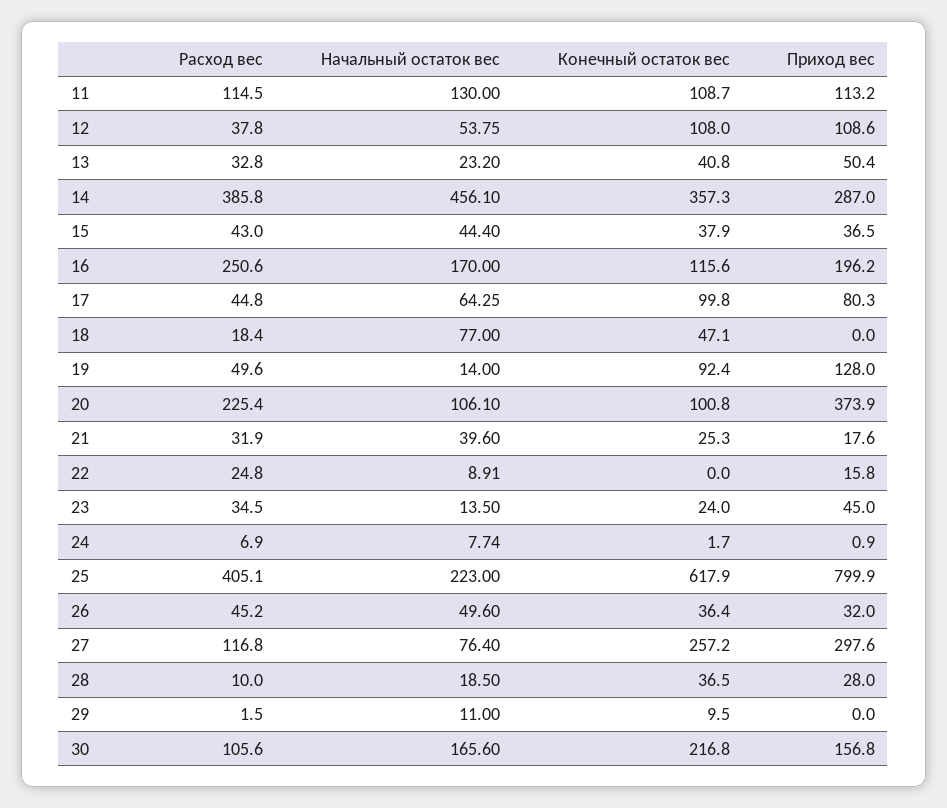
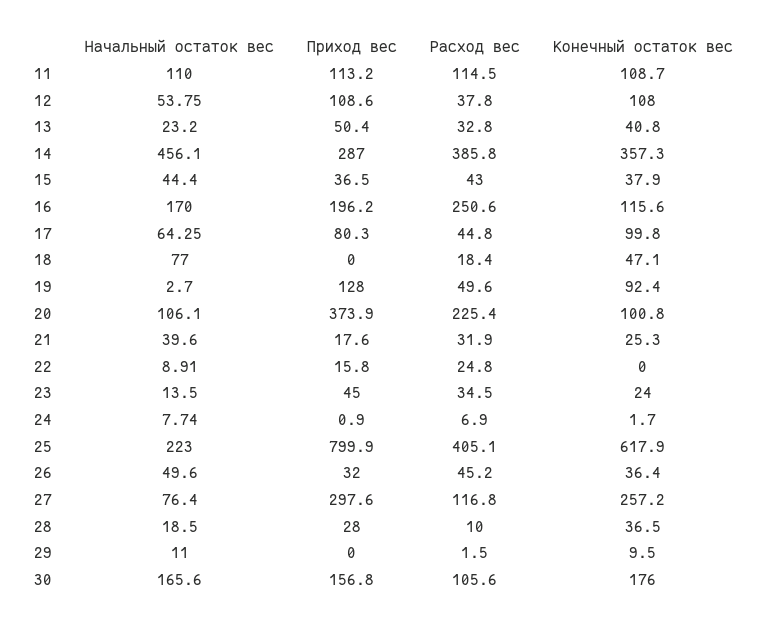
  {
    "Расход вес": {
      "11": 114.5,
      "12": 37.8,
      "13": 32.8,
      "14": 385.8,
      "15": 43,
      "16": 250.6,
      "17": 44.8,
      "18": 18.4,
      "19": 49.6,
      "20": 225.4,
      "21": 31.9,
      "22": 24.8,
      "23": 34.5,
      "24": 6.9,
      "25": 405.1,
      "26": 45.2,
      "27": 116.8,
      "28": 10,
      "29": 1.5,
      "30": 105.6
    },
    "Начальный остаток вес": {
-     "11": 130,
+     "11": 110,
      "12": 53.75,
      "13": 23.2,
      "14": 456.1,
      "15": 44.4,
      "16": 170,
      "17": 64.25,
      "18": 77,
-     "19": 14,
+     "19": 2.7,
      "20": 106.1,
      "21": 39.6,
      "22": 8.91,
      "23": 13.5,
      "24": 7.74,
      "25": 223,
      "26": 49.6,
      "27": 76.4,
      "28": 18.5,
      "29": 11,
      "30": 165.6
    },
    "Конечный остаток вес": {
      "11": 108.7,
      "12": 108,
      "13": 40.8,
      "14": 357.3,
      "15": 37.9,
      "16": 115.6,
      "17": 99.8,
      "18": 47.1,
      "19": 92.4,
      "20": 100.8,
      "21": 25.3,
      "22": 0,
      "23": 24,
      "24": 1.7,
      "25": 617.9,
      "26": 36.4,
      "27": 257.2,
      "28": 36.5,
      "29": 9.5,
-     "30": 216.8
+     "30": 176
    },
    "Приход вес": {
      "11": 113.2,
      "12": 108.6,
      "13": 50.4,
      "14": 287,
      "15": 36.5,
      "16": 196.2,
      "17": 80.3,
      "18": 0,
      "19": 128,
      "20": 373.9,
      "21": 17.6,
      "22": 15.8,
      "23": 45,
      "24": 0.9,
      "25": 799.9,
      "26": 32,
      "27": 297.6,
      "28": 28,
      "29": 0,
      "30": 156.8
    }
  }

